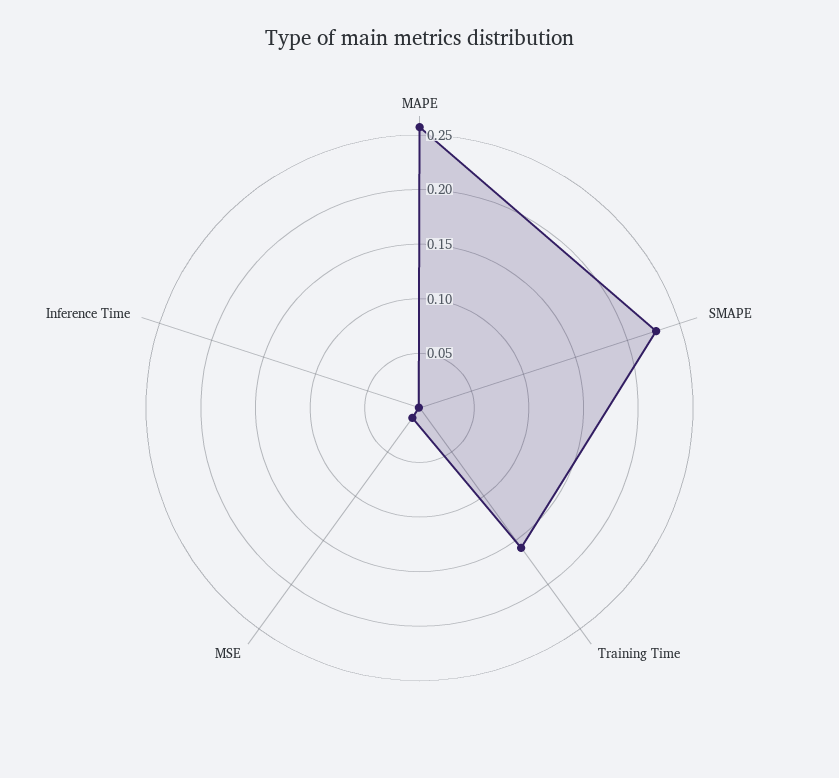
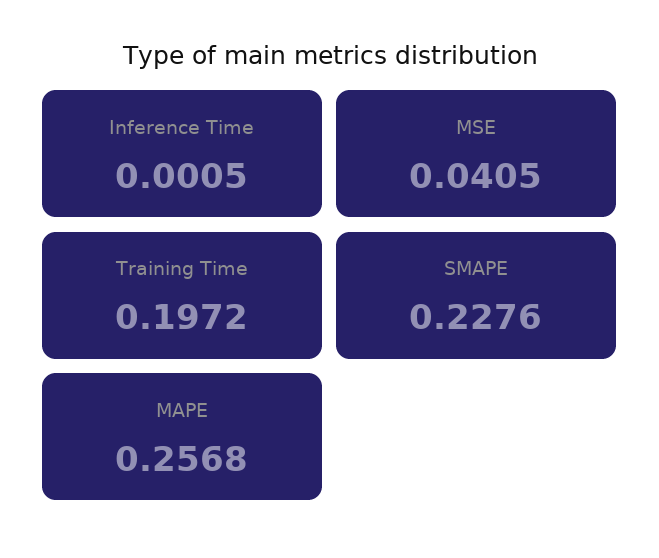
  {
    "MAPE": 0.2568,
    "SMAPE": 0.2276,
-   "Training Time": 0.16,
+   "Training Time": 0.1972,
-   "MSE": 0.01,
+   "MSE": 0.0405,
    "Inference Time": 0.0005
  }

